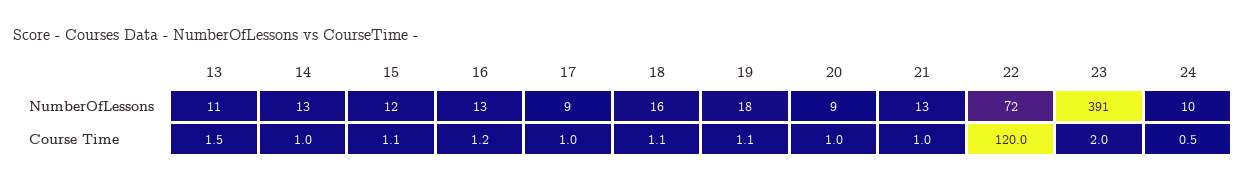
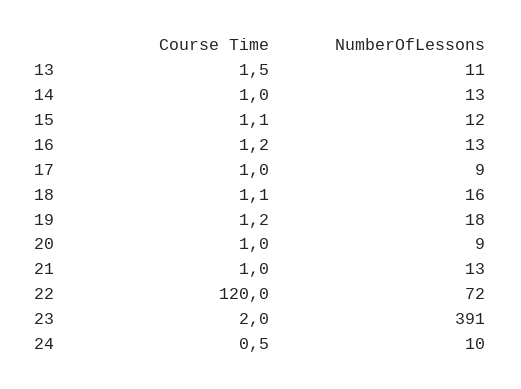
  {
    "13": {
      "NumberOfLessons": 11,
      "Course Time": 1.5
    },
    "14": {
      "NumberOfLessons": 13,
      "Course Time": 1
    },
    "15": {
      "NumberOfLessons": 12,
      "Course Time": 1.1
    },
    "16": {
      "NumberOfLessons": 13,
      "Course Time": 1.2
    },
    "17": {
      "NumberOfLessons": 9,
      "Course Time": 1
    },
    "18": {
      "NumberOfLessons": 16,
      "Course Time": 1.1
    },
    "19": {
      "NumberOfLessons": 18,
-     "Course Time": 1.1
+     "Course Time": 1.2
    },
    "20": {
      "NumberOfLessons": 9,
      "Course Time": 1
    },
    "21": {
      "NumberOfLessons": 13,
      "Course Time": 1
    },
    "22": {
      "NumberOfLessons": 72,
      "Course Time": 120
    },
    "23": {
      "NumberOfLessons": 391,
      "Course Time": 2
    },
    "24": {
      "NumberOfLessons": 10,
      "Course Time": 0.5
    }
  }

